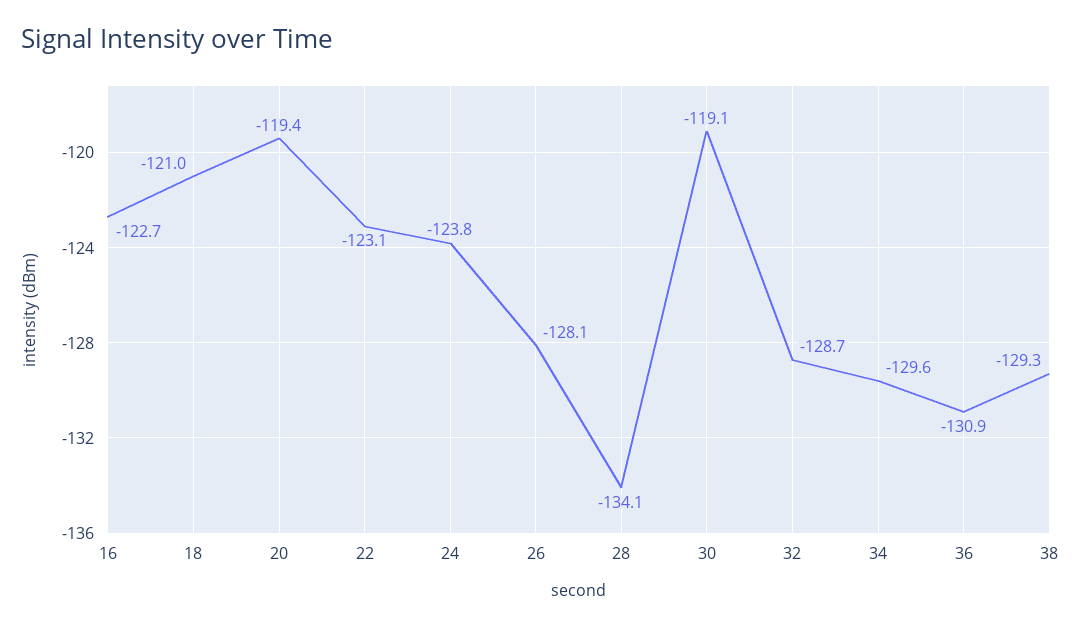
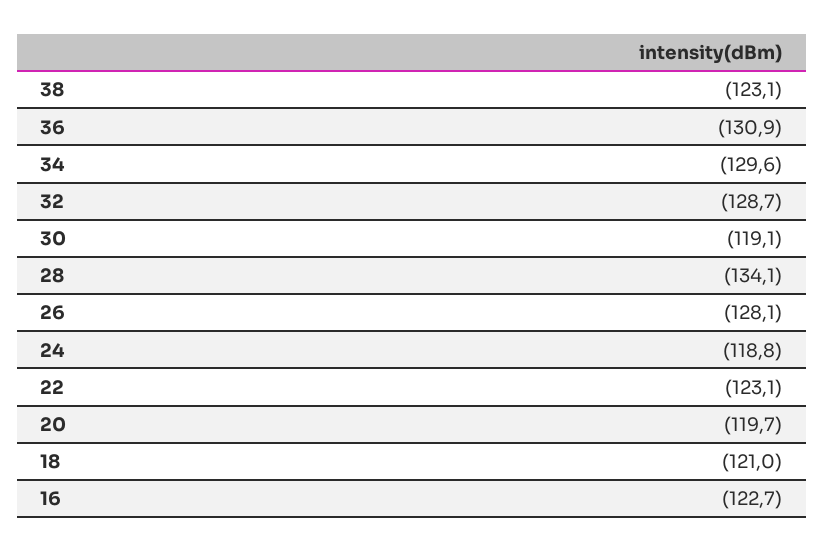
  {
    "16": -122.7,
    "18": -121,
-   "20": -119.4,
+   "20": -119.7,
    "22": -123.1,
-   "24": -123.8,
+   "24": -118.8,
    "26": -128.1,
    "28": -134.1,
    "30": -119.1,
    "32": -128.7,
    "34": -129.6,
    "36": -130.9,
-   "38": -129.3
+   "38": -123.1
  }

